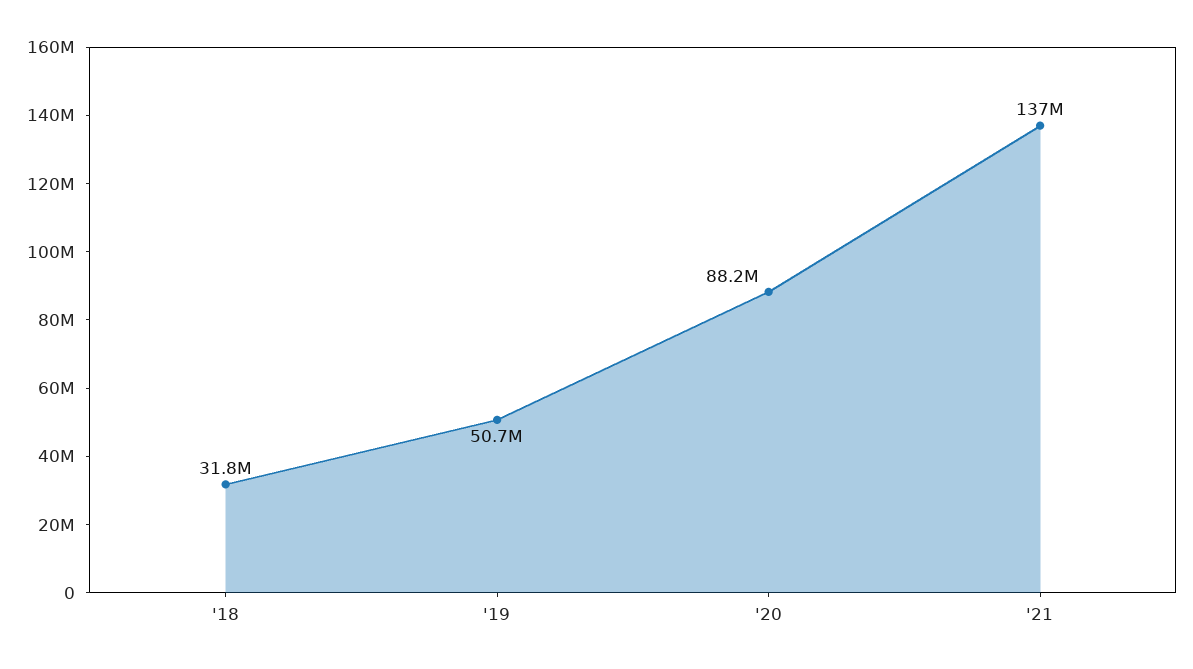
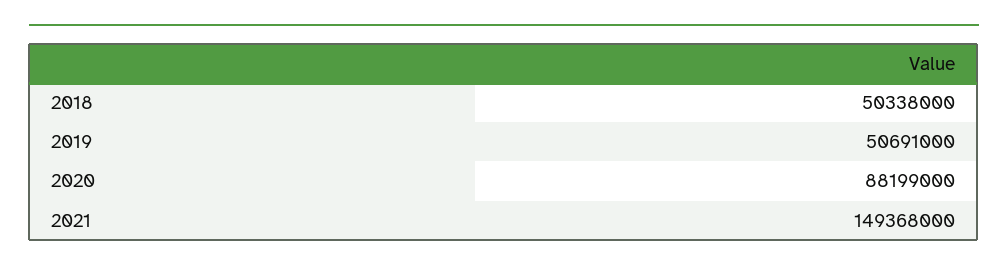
  {
-   "'18": 31800000,
+   "'18": 50338000,
    "'19": 50691000,
    "'20": 88199000,
-   "'21": 137000000
+   "'21": 149368000
  }

